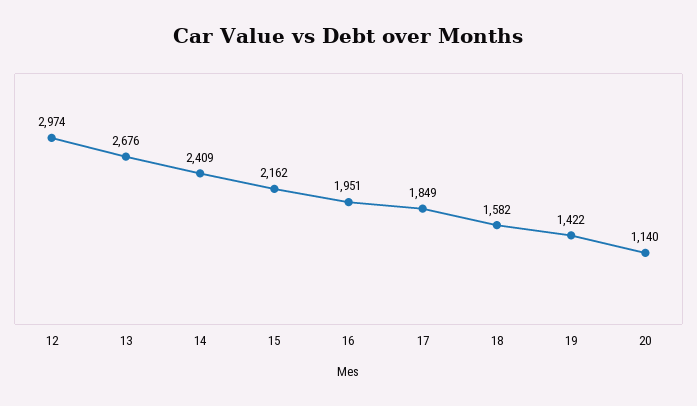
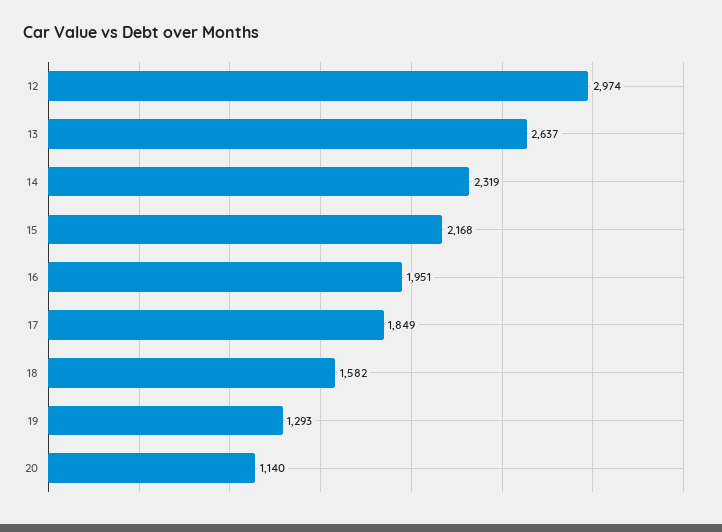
  {
    "12": 2974,
-   "13": 2676,
+   "13": 2637,
-   "14": 2409,
+   "14": 2319,
-   "15": 2162,
+   "15": 2168,
    "16": 1951,
    "17": 1849,
    "18": 1582,
-   "19": 1422,
+   "19": 1293,
    "20": 1140
  }

